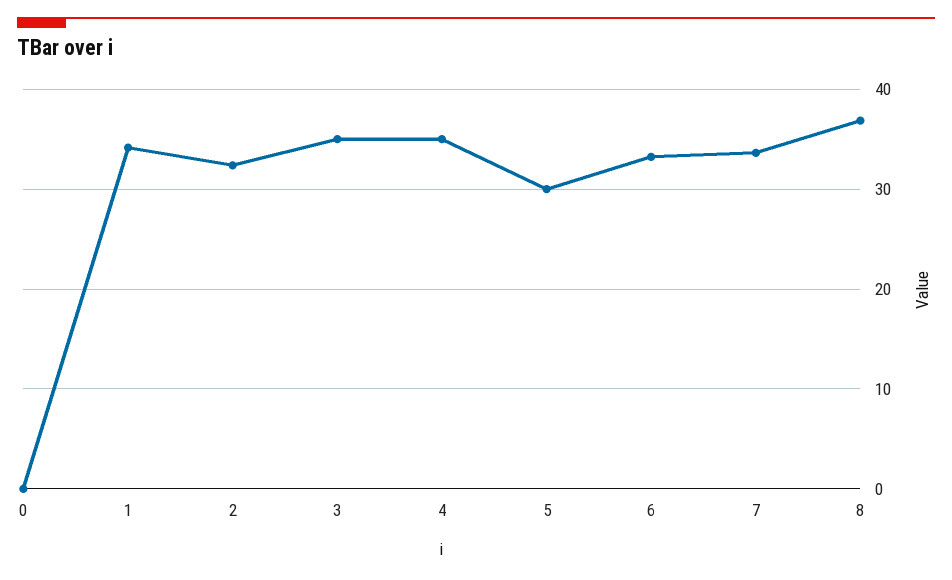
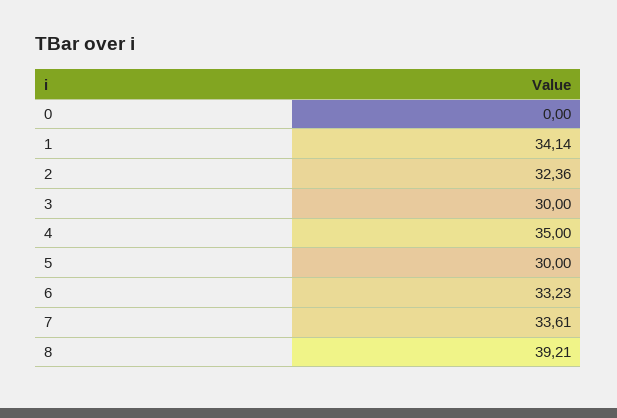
  {
    "0": 0,
    "1": 34.14,
    "2": 32.36,
-   "3": 35,
+   "3": 30,
    "4": 35,
    "5": 30,
    "6": 33.23,
    "7": 33.61,
-   "8": 37
+   "8": 39.21
  }

